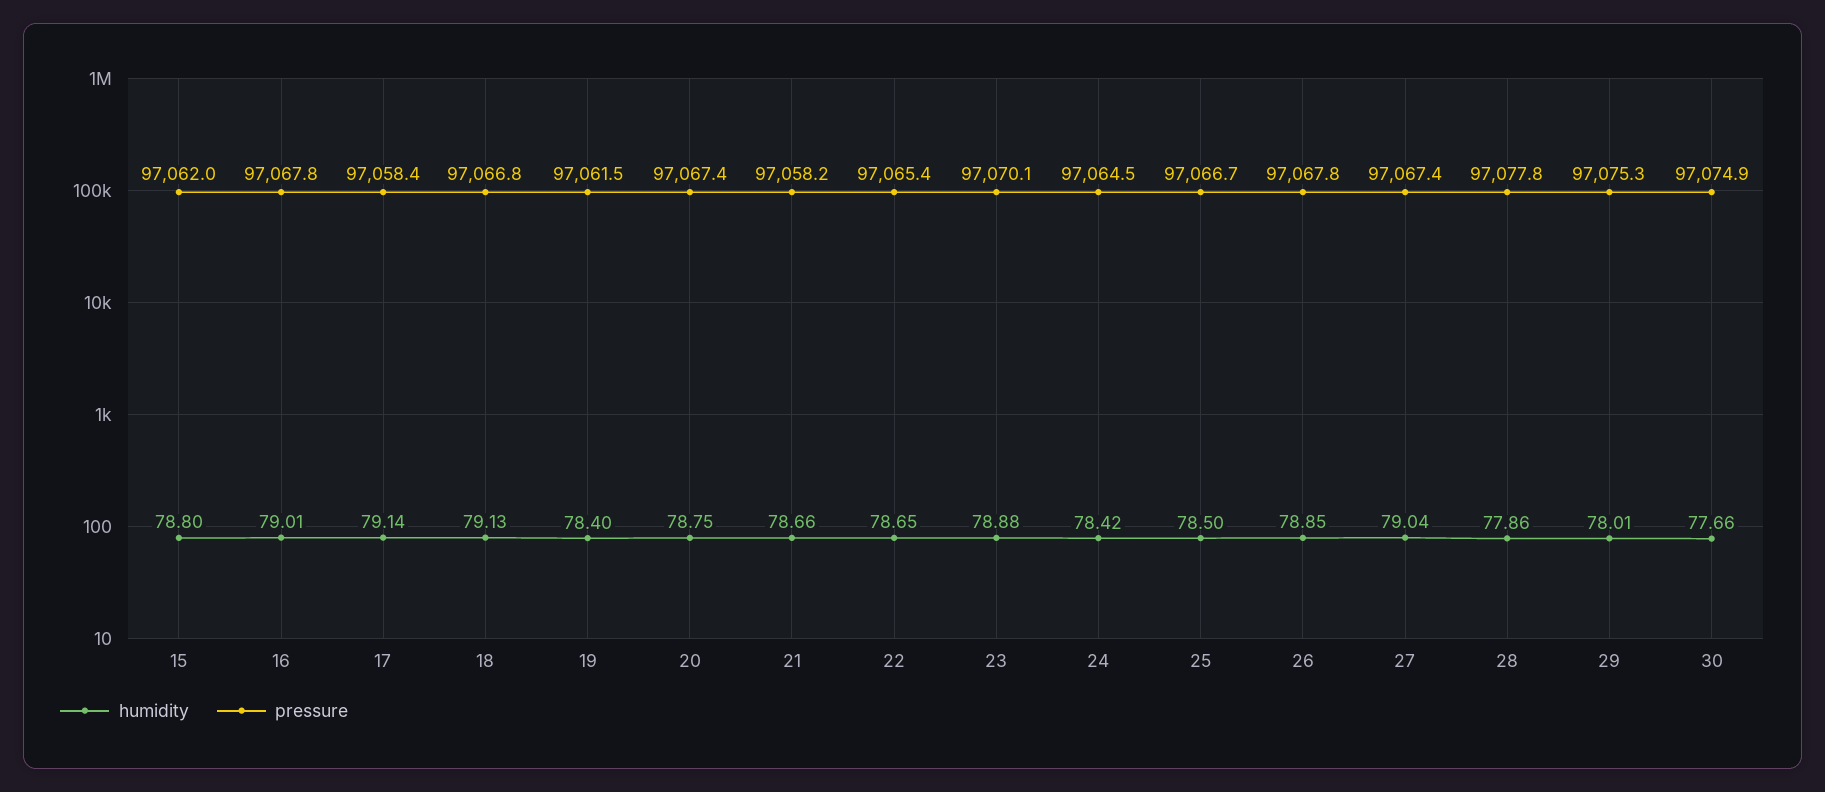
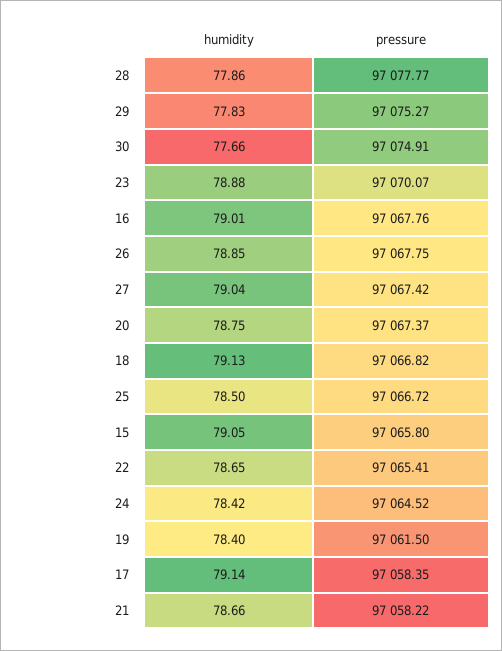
  {
    "humidity": {
-     "15": 78.8,
+     "15": 79.05,
      "16": 79.01,
      "17": 79.14,
      "18": 79.13,
      "19": 78.4,
      "20": 78.75,
      "21": 78.66,
      "22": 78.65,
      "23": 78.88,
      "24": 78.42,
      "25": 78.5,
      "26": 78.85,
      "27": 79.04,
      "28": 77.86,
-     "29": 78.01,
+     "29": 77.83,
      "30": 77.66
    },
    "pressure": {
-     "15": 97062,
+     "15": 97065.8,
      "16": 97067.76,
      "17": 97058.35,
      "18": 97066.82,
      "19": 97061.5,
      "20": 97067.37,
      "21": 97058.22,
      "22": 97065.41,
      "23": 97070.07,
      "24": 97064.52,
      "25": 97066.72,
      "26": 97067.75,
      "27": 97067.42,
      "28": 97077.77,
      "29": 97075.27,
      "30": 97074.91
    }
  }

